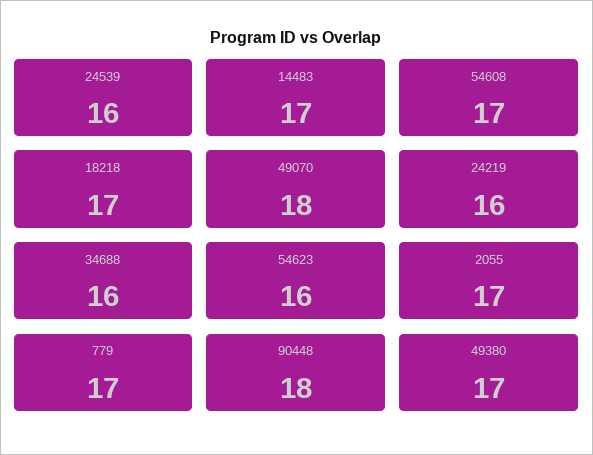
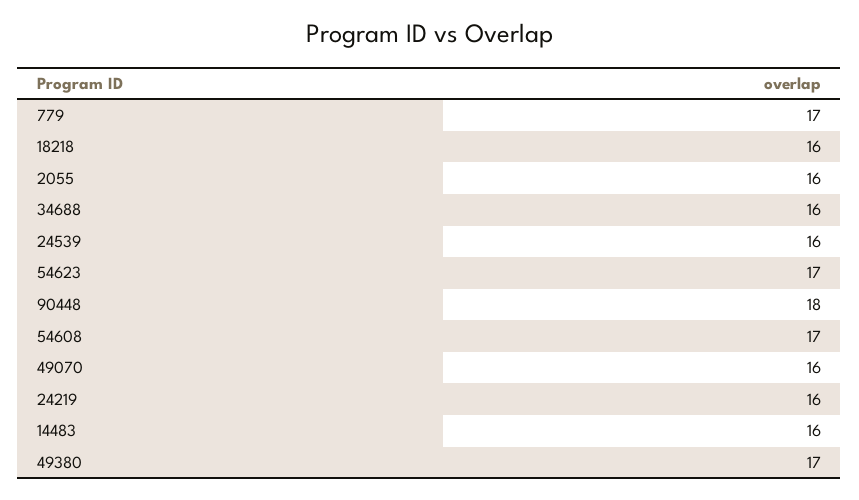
  {
    "24539": 16,
-   "14483": 17,
+   "14483": 16,
    "54608": 17,
-   "18218": 17,
+   "18218": 16,
-   "49070": 18,
+   "49070": 16,
    "24219": 16,
    "34688": 16,
-   "54623": 16,
+   "54623": 17,
-   "2055": 17,
+   "2055": 16,
    "779": 17,
    "90448": 18,
    "49380": 17
  }

